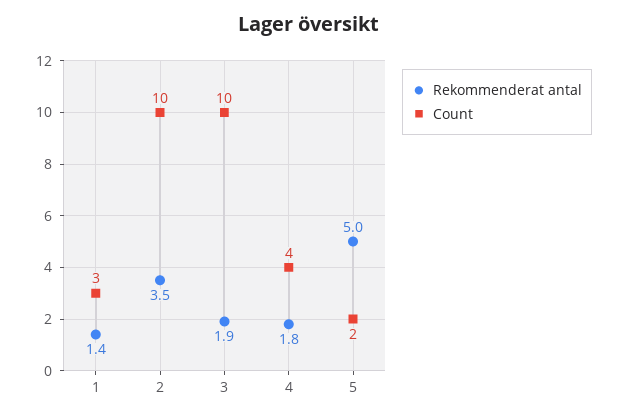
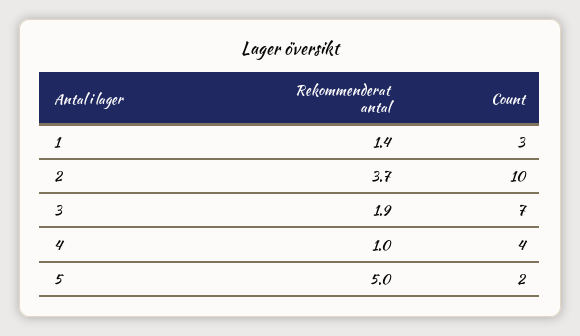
  {
    "Rekommenderat antal": {
      "1": 1.4,
-     "2": 3.5,
+     "2": 3.7,
      "3": 1.9,
-     "4": 1.8,
+     "4": 1,
      "5": 5
    },
    "Count": {
      "1": 3,
      "2": 10,
-     "3": 10,
+     "3": 7,
      "4": 4,
      "5": 2
    }
  }

